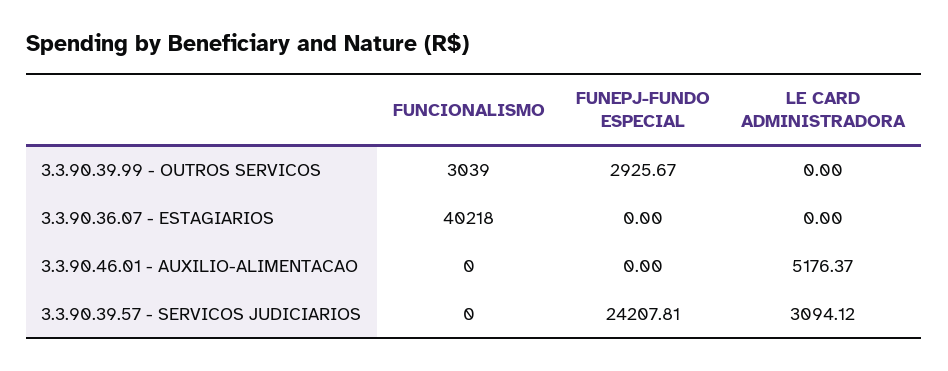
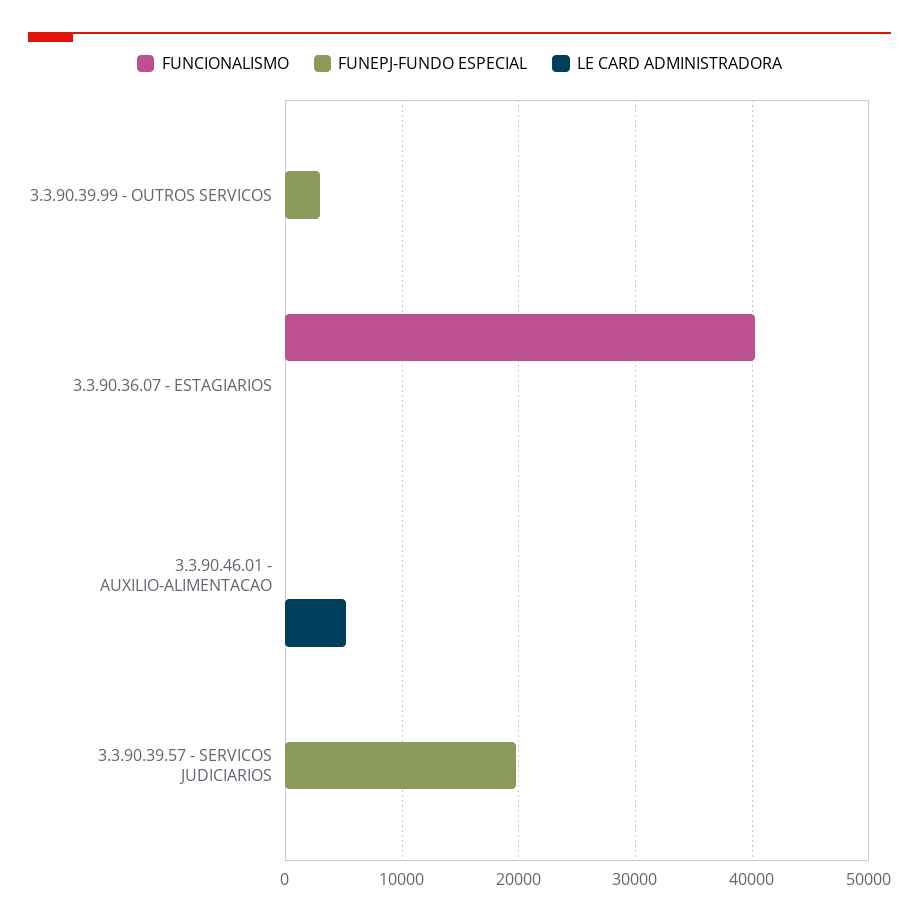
  {
    "FUNCIONALISMO": {
-     "3.3.90.39.99 - OUTROS SERVICOS": 3039,
+     "3.3.90.39.99 - OUTROS SERVICOS": 0,
      "3.3.90.36.07 - ESTAGIARIOS": 40218,
      "3.3.90.46.01 - AUXILIO-ALIMENTACAO": 0,
      "3.3.90.39.57 - SERVICOS JUDICIARIOS": 0
    },
    "FUNEPJ-FUNDO ESPECIAL": {
      "3.3.90.39.99 - OUTROS SERVICOS": 2925.67,
      "3.3.90.36.07 - ESTAGIARIOS": 0,
      "3.3.90.46.01 - AUXILIO-ALIMENTACAO": 0,
-     "3.3.90.39.57 - SERVICOS JUDICIARIOS": 24207.81
+     "3.3.90.39.57 - SERVICOS JUDICIARIOS": 20000
    },
    "LE CARD ADMINISTRADORA": {
      "3.3.90.39.99 - OUTROS SERVICOS": 0,
      "3.3.90.36.07 - ESTAGIARIOS": 0,
      "3.3.90.46.01 - AUXILIO-ALIMENTACAO": 5176.37,
-     "3.3.90.39.57 - SERVICOS JUDICIARIOS": 3094.12
+     "3.3.90.39.57 - SERVICOS JUDICIARIOS": 0
    }
  }

